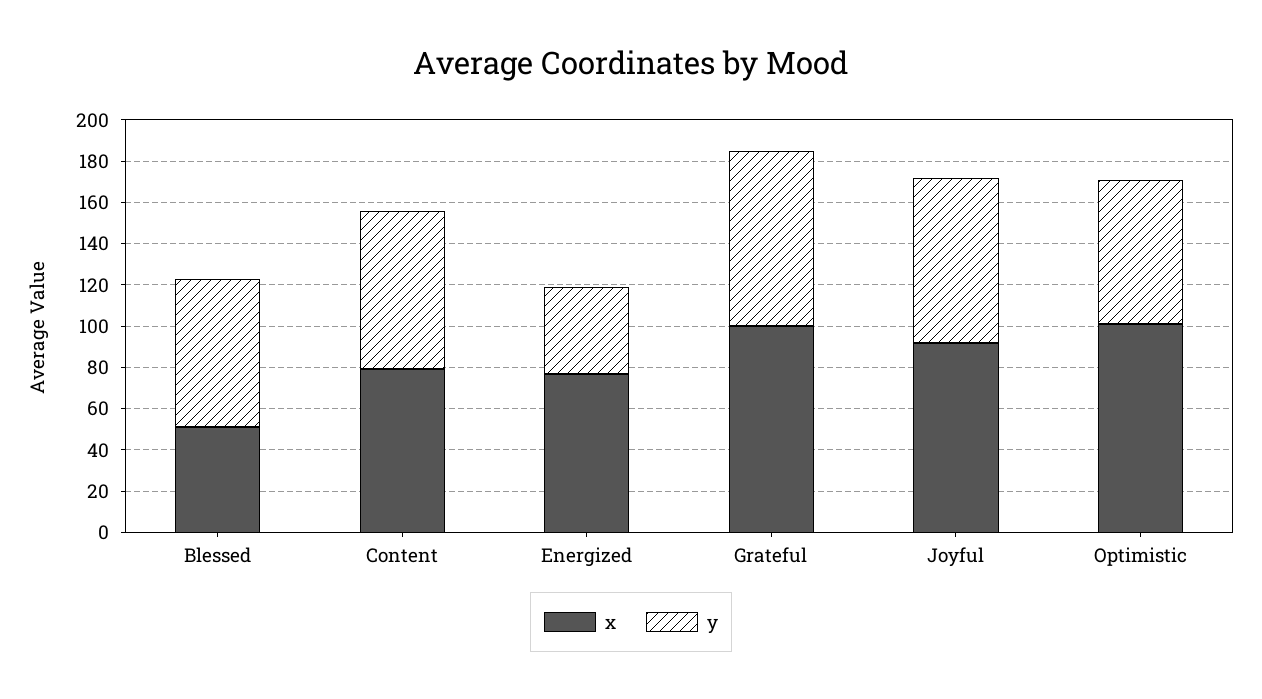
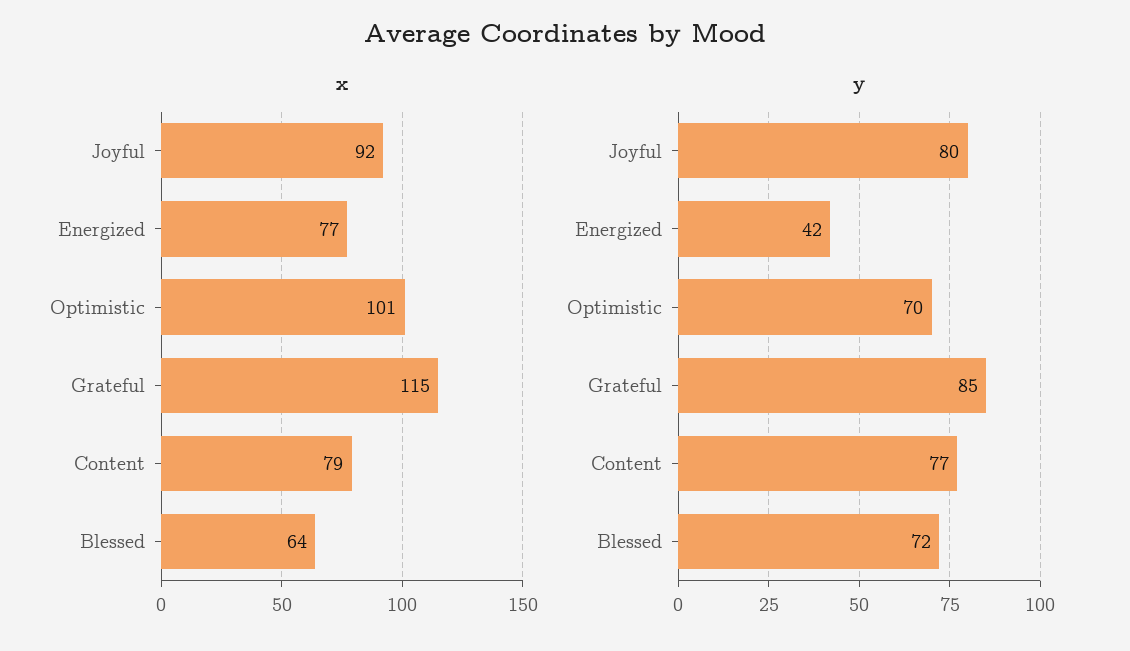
  {
    "x": {
-     "Blessed": 50,
+     "Blessed": 64,
      "Content": 79,
      "Energized": 77,
-     "Grateful": 100,
+     "Grateful": 115,
      "Joyful": 92,
      "Optimistic": 101
    },
    "y": {
      "Blessed": 72,
      "Content": 77,
      "Energized": 42,
      "Grateful": 85,
      "Joyful": 80,
      "Optimistic": 70
    }
  }

